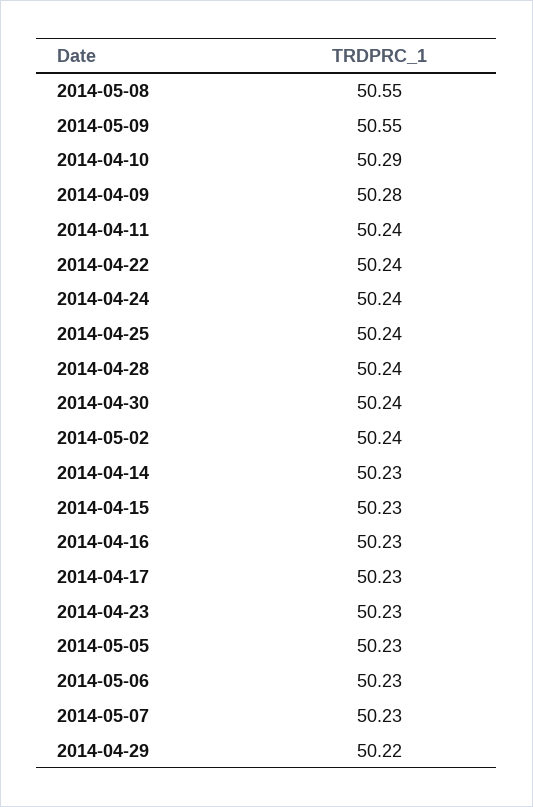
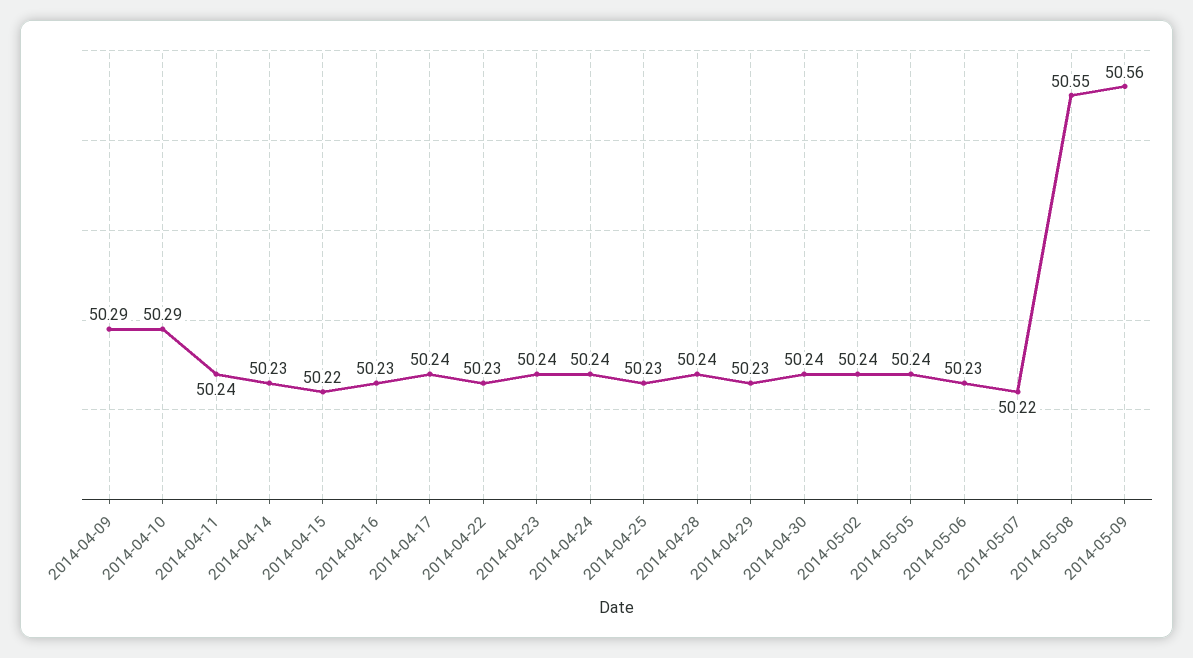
  {
    "2014-05-08": 50.55,
-   "2014-05-09": 50.55,
+   "2014-05-09": 50.56,
    "2014-04-10": 50.29,
-   "2014-04-09": 50.28,
+   "2014-04-09": 50.29,
    "2014-04-11": 50.24,
-   "2014-04-22": 50.24,
+   "2014-04-22": 50.23,
    "2014-04-24": 50.24,
-   "2014-04-25": 50.24,
+   "2014-04-25": 50.23,
    "2014-04-28": 50.24,
    "2014-04-30": 50.24,
    "2014-05-02": 50.24,
    "2014-04-14": 50.23,
-   "2014-04-15": 50.23,
+   "2014-04-15": 50.22,
    "2014-04-16": 50.23,
-   "2014-04-17": 50.23,
+   "2014-04-17": 50.24,
-   "2014-04-23": 50.23,
+   "2014-04-23": 50.24,
-   "2014-05-05": 50.23,
+   "2014-05-05": 50.24,
    "2014-05-06": 50.23,
-   "2014-05-07": 50.23,
+   "2014-05-07": 50.22,
-   "2014-04-29": 50.22
+   "2014-04-29": 50.23
  }

